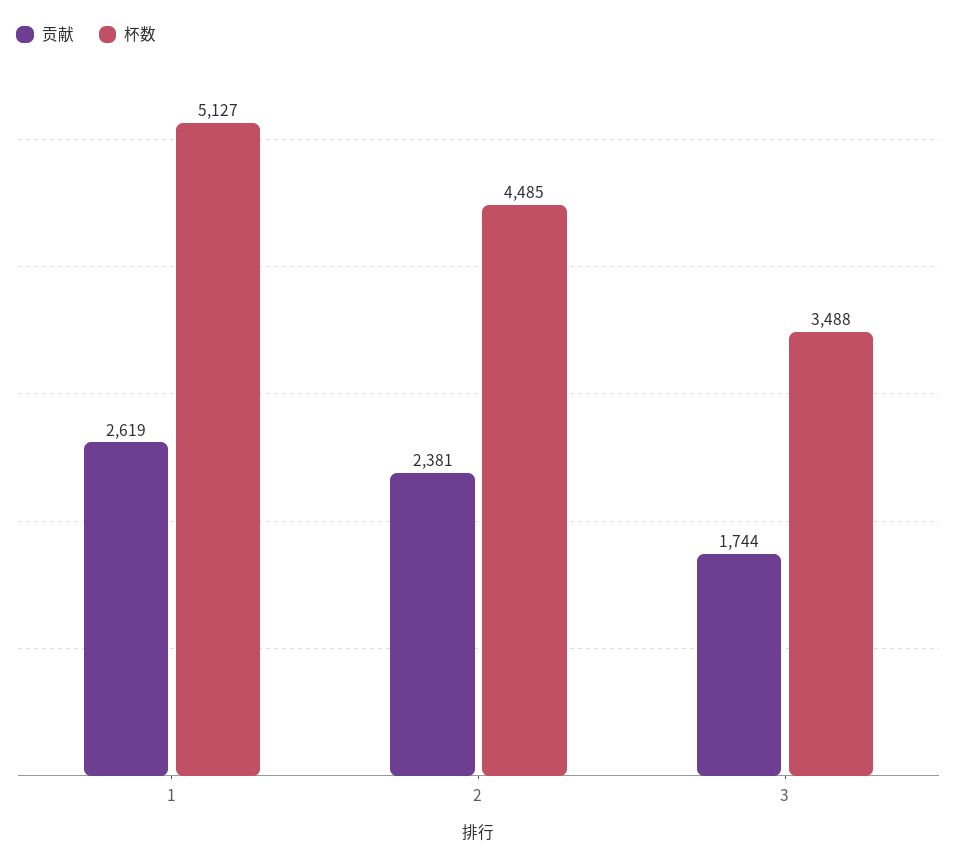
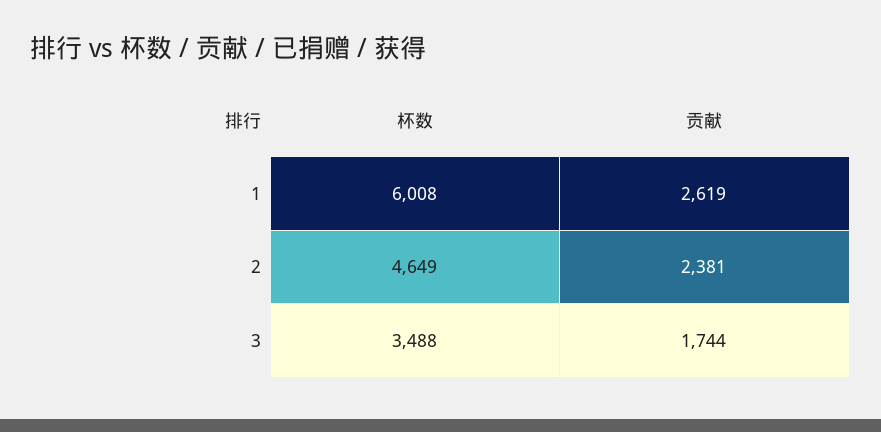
  {
    "贡献": {
      "1": 2619,
      "2": 2381,
      "3": 1744
    },
    "杯数": {
-     "1": 5127,
+     "1": 6008,
-     "2": 4485,
+     "2": 4649,
      "3": 3488
    }
  }

